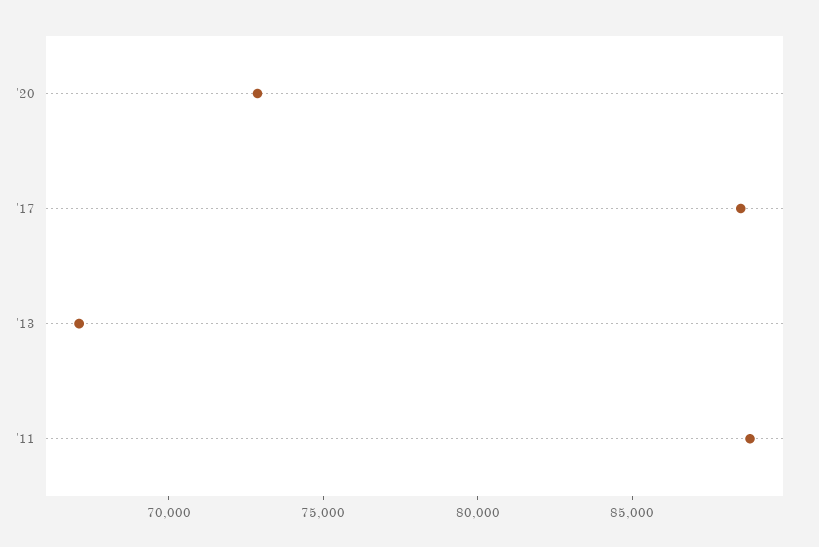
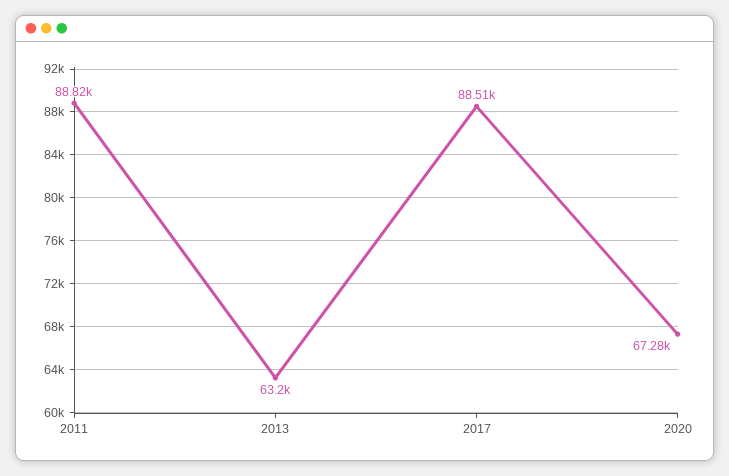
  {
-   "'20": 73000,
+   "'20": 67280,
    "'17": 88510,
-   "'13": 67000,
+   "'13": 63200,
    "'11": 88820
  }

